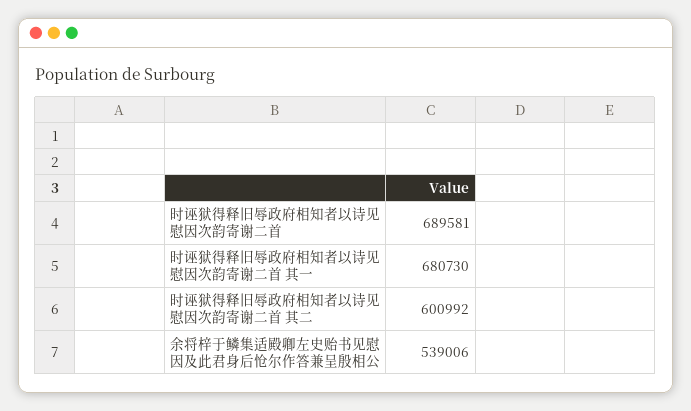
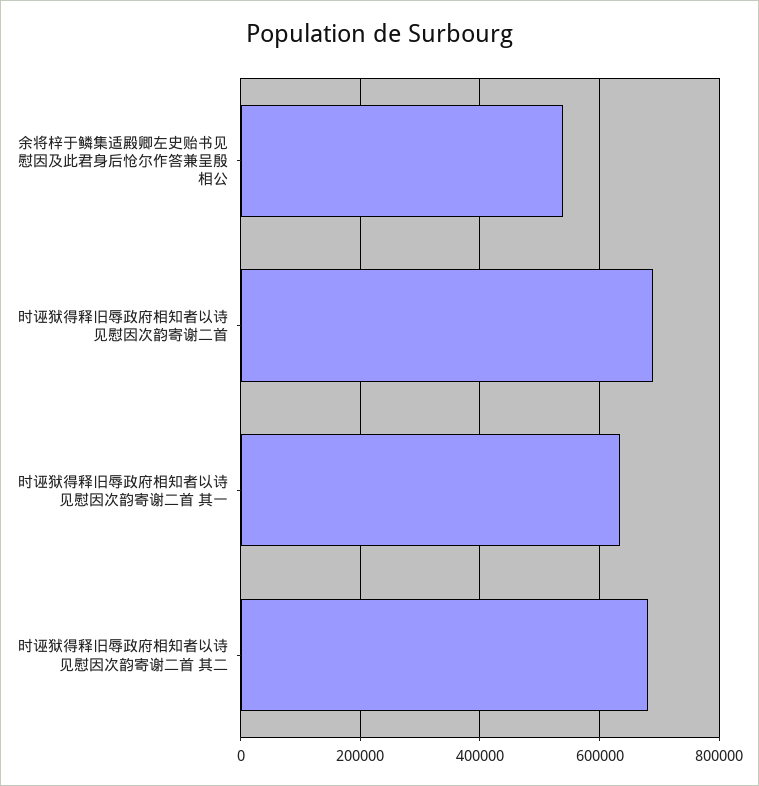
  {
    "时诬狱得释旧辱政府相知者以诗见慰因次韵寄谢二首": 689581,
-   "时诬狱得释旧辱政府相知者以诗见慰因次韵寄谢二首 其一": 680730,
+   "时诬狱得释旧辱政府相知者以诗见慰因次韵寄谢二首 其一": 640000,
-   "时诬狱得释旧辱政府相知者以诗见慰因次韵寄谢二首 其二": 600992,
+   "时诬狱得释旧辱政府相知者以诗见慰因次韵寄谢二首 其二": 680000,
    "余将梓于鳞集适殿卿左史贻书见慰因及此君身后怆尔作答兼呈殷相公": 539006
  }

